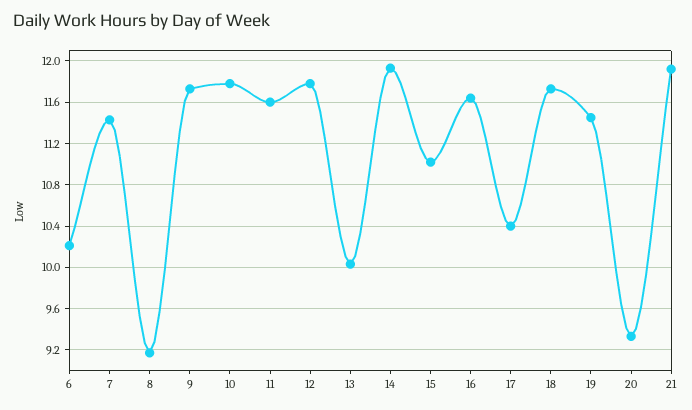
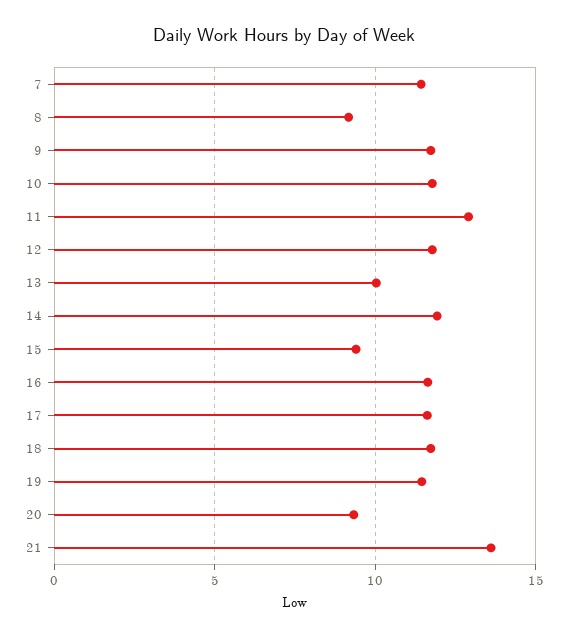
  {
-   "6": 10.2,
    "7": 11.4,
    "8": 9.2,
    "9": 11.7,
    "10": 11.8,
-   "11": 11.6,
+   "11": 13,
    "12": 11.8,
    "13": 10,
    "14": 11.9,
-   "15": 11,
+   "15": 9.5,
    "16": 11.6,
-   "17": 10.4,
+   "17": 11.5,
    "18": 11.7,
    "19": 11.5,
    "20": 9.3,
-   "21": 11.9
+   "21": 13.5
  }

